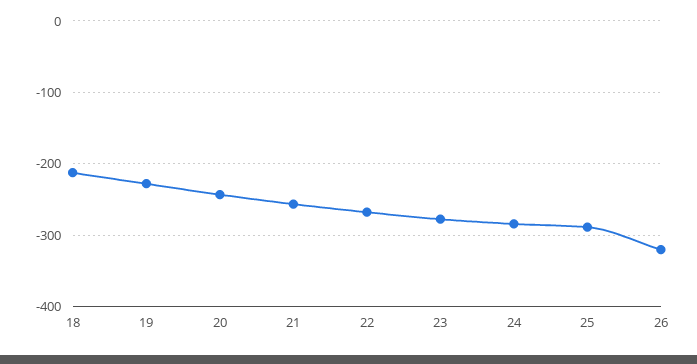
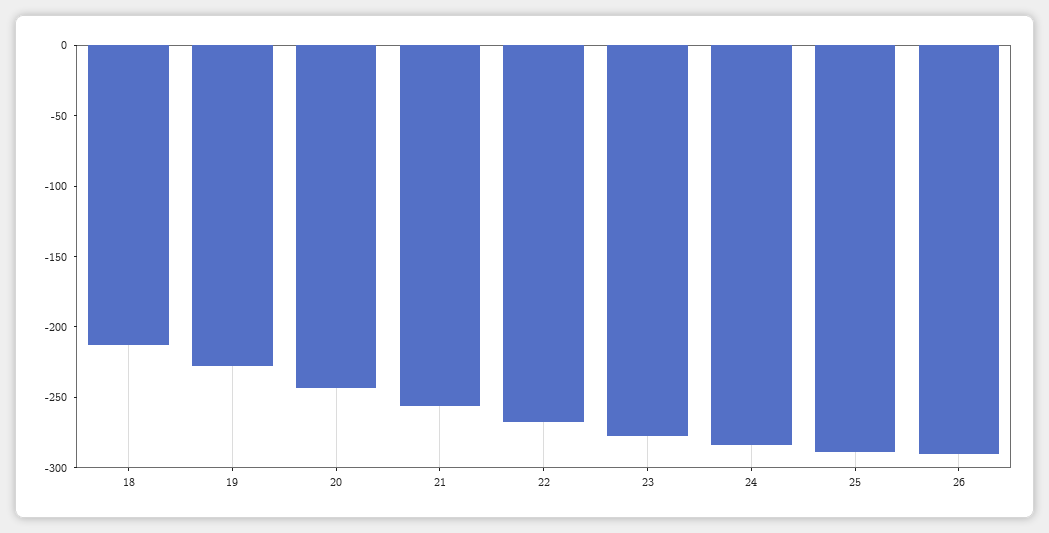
  {
    "18": -210,
    "19": -230,
    "20": -240,
    "21": -260,
    "22": -270,
    "23": -280,
    "24": -280,
    "25": -290,
-   "26": -320
+   "26": -290
  }

